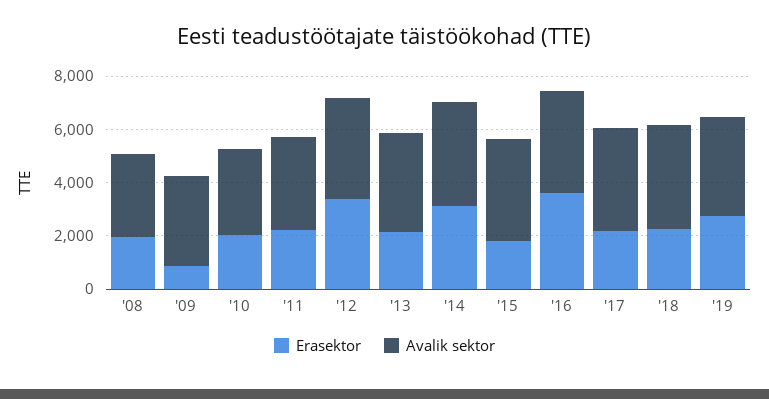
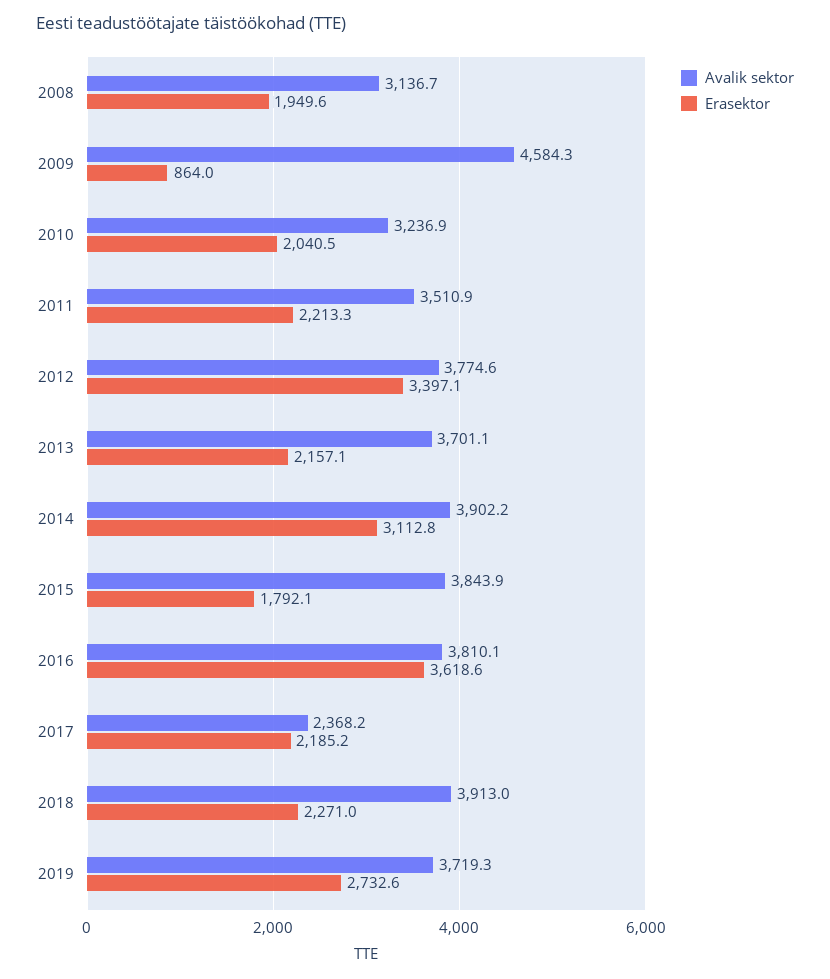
  {
    "Erasektor": {
      "'08": 1949.6,
      "'09": 864,
      "'10": 2040.5,
      "'11": 2213.3,
      "'12": 3397.1,
      "'13": 2157.1,
      "'14": 3112.8,
      "'15": 1792.1,
      "'16": 3618.6,
      "'17": 2185.2,
      "'18": 2271,
      "'19": 2732.6
    },
    "Avalik sektor": {
      "'08": 3136.7,
-     "'09": 3500,
+     "'09": 4584.3,
      "'10": 3236.9,
      "'11": 3510.9,
      "'12": 3774.6,
      "'13": 3701.1,
      "'14": 3902.2,
      "'15": 3843.9,
      "'16": 3810.1,
-     "'17": 4000,
+     "'17": 2368.2,
      "'18": 3913,
      "'19": 3719.3
    }
  }

